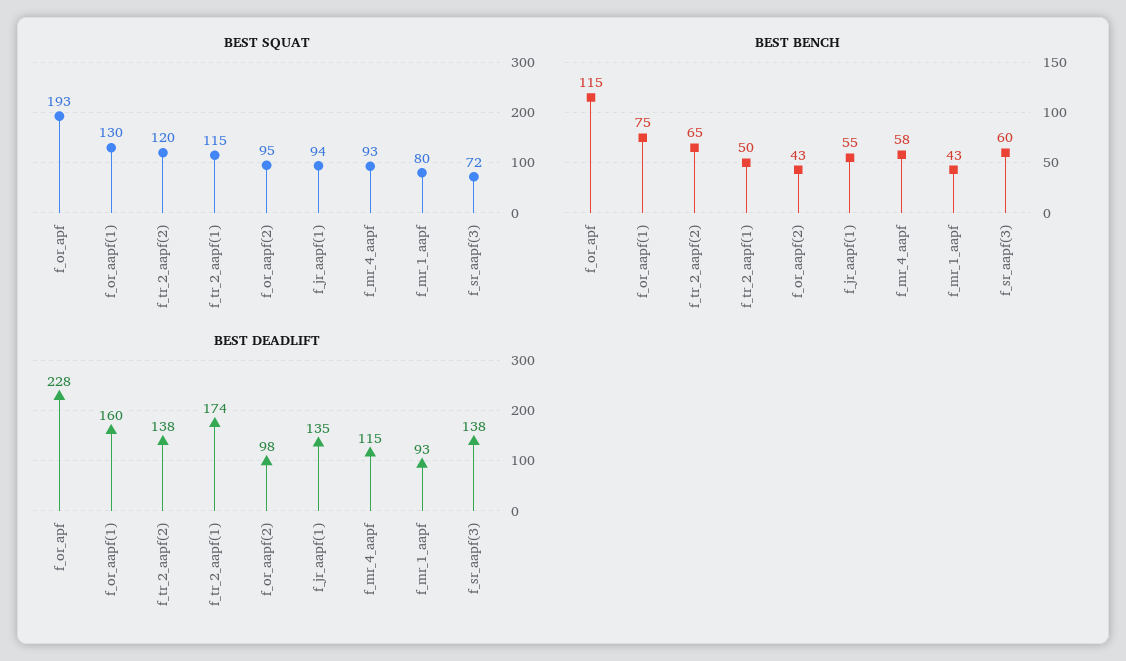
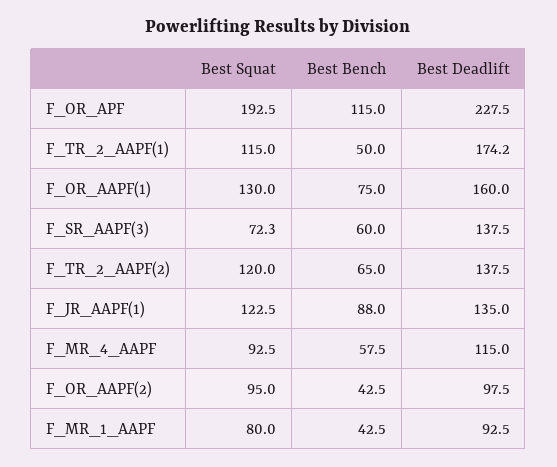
  {
    "BEST SQUAT": {
      "f_or_apf": 192.5,
      "f_or_aapf(1)": 130,
      "f_tr_2_aapf(2)": 120,
      "f_tr_2_aapf(1)": 115,
      "f_or_aapf(2)": 95,
-     "f_jr_aapf(1)": 94,
+     "f_jr_aapf(1)": 122.5,
      "f_mr_4_aapf": 92.5,
      "f_mr_1_aapf": 80,
      "f_sr_aapf(3)": 72.3
    },
    "BEST BENCH": {
      "f_or_apf": 115,
      "f_or_aapf(1)": 75,
      "f_tr_2_aapf(2)": 65,
      "f_tr_2_aapf(1)": 50,
      "f_or_aapf(2)": 42.5,
-     "f_jr_aapf(1)": 55,
+     "f_jr_aapf(1)": 88,
      "f_mr_4_aapf": 57.5,
      "f_mr_1_aapf": 42.5,
      "f_sr_aapf(3)": 60
    },
    "BEST DEADLIFT": {
      "f_or_apf": 227.5,
      "f_or_aapf(1)": 160,
      "f_tr_2_aapf(2)": 137.5,
      "f_tr_2_aapf(1)": 174.2,
      "f_or_aapf(2)": 97.5,
      "f_jr_aapf(1)": 135,
      "f_mr_4_aapf": 115,
      "f_mr_1_aapf": 92.5,
      "f_sr_aapf(3)": 137.5
    }
  }

